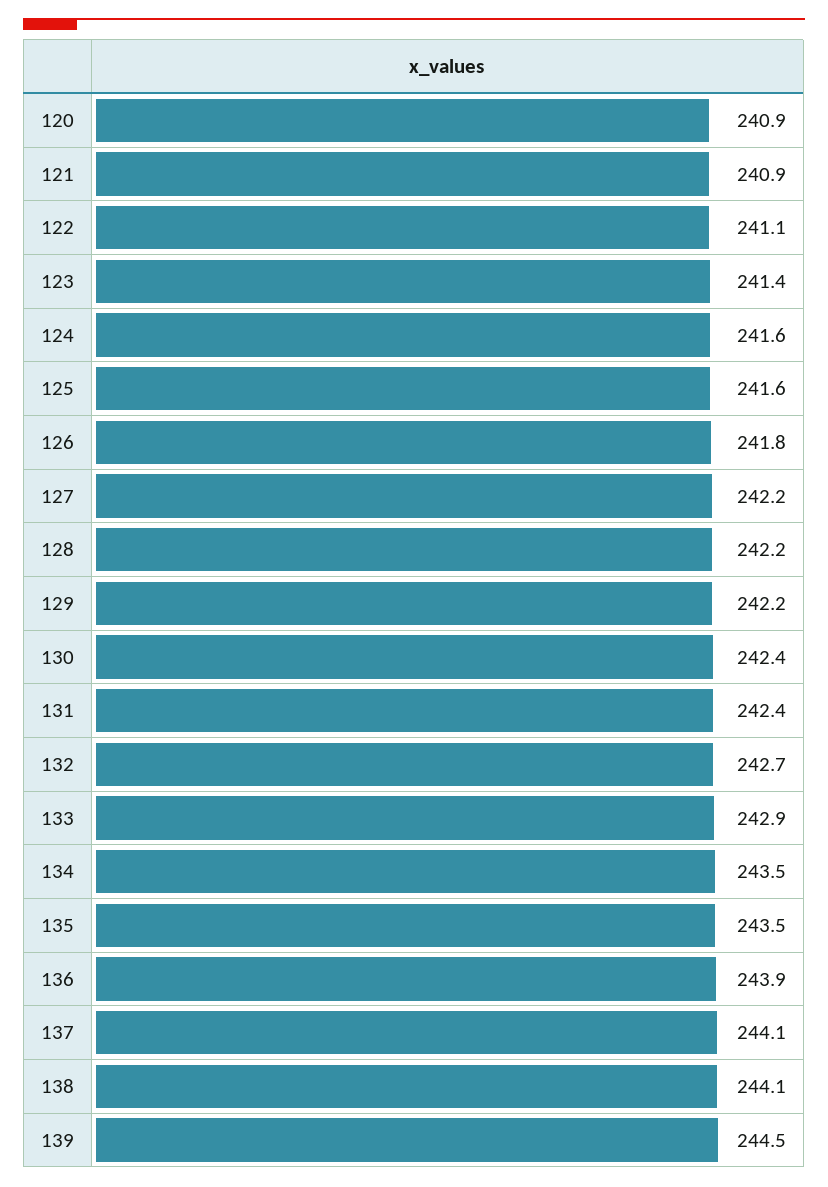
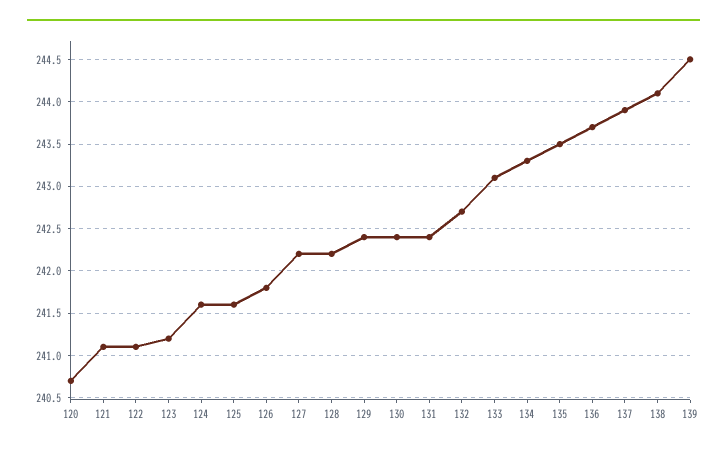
  {
-   "120": 240.9,
+   "120": 240.7,
-   "121": 240.9,
+   "121": 241.1,
    "122": 241.1,
-   "123": 241.4,
+   "123": 241.2,
    "124": 241.6,
    "125": 241.6,
    "126": 241.8,
    "127": 242.2,
    "128": 242.2,
-   "129": 242.2,
+   "129": 242.4,
    "130": 242.4,
    "131": 242.4,
    "132": 242.7,
-   "133": 242.9,
+   "133": 243.1,
-   "134": 243.5,
+   "134": 243.3,
    "135": 243.5,
-   "136": 243.9,
+   "136": 243.7,
-   "137": 244.1,
+   "137": 243.9,
    "138": 244.1,
    "139": 244.5
  }

